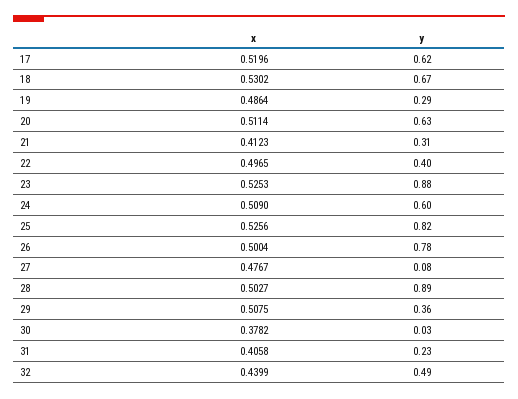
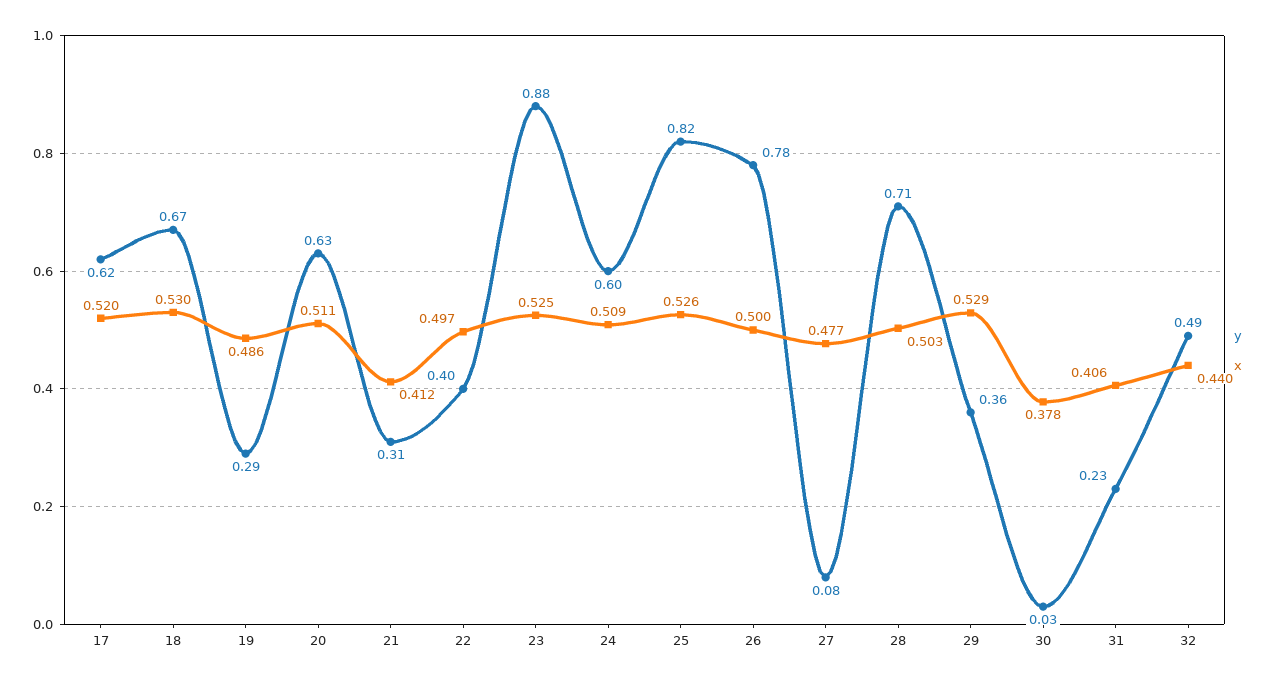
  {
    "x": {
      "17": 0.5196,
      "18": 0.5302,
      "19": 0.4864,
      "20": 0.5114,
      "21": 0.4123,
      "22": 0.4965,
      "23": 0.5253,
      "24": 0.509,
      "25": 0.5256,
      "26": 0.5004,
      "27": 0.4767,
      "28": 0.5027,
-     "29": 0.5075,
+     "29": 0.529,
      "30": 0.3782,
      "31": 0.4058,
      "32": 0.4399
    },
    "y": {
      "17": 0.62,
      "18": 0.67,
      "19": 0.29,
      "20": 0.63,
      "21": 0.31,
      "22": 0.4,
      "23": 0.88,
      "24": 0.6,
      "25": 0.82,
      "26": 0.78,
      "27": 0.08,
-     "28": 0.89,
+     "28": 0.71,
      "29": 0.36,
      "30": 0.03,
      "31": 0.23,
      "32": 0.49
    }
  }

